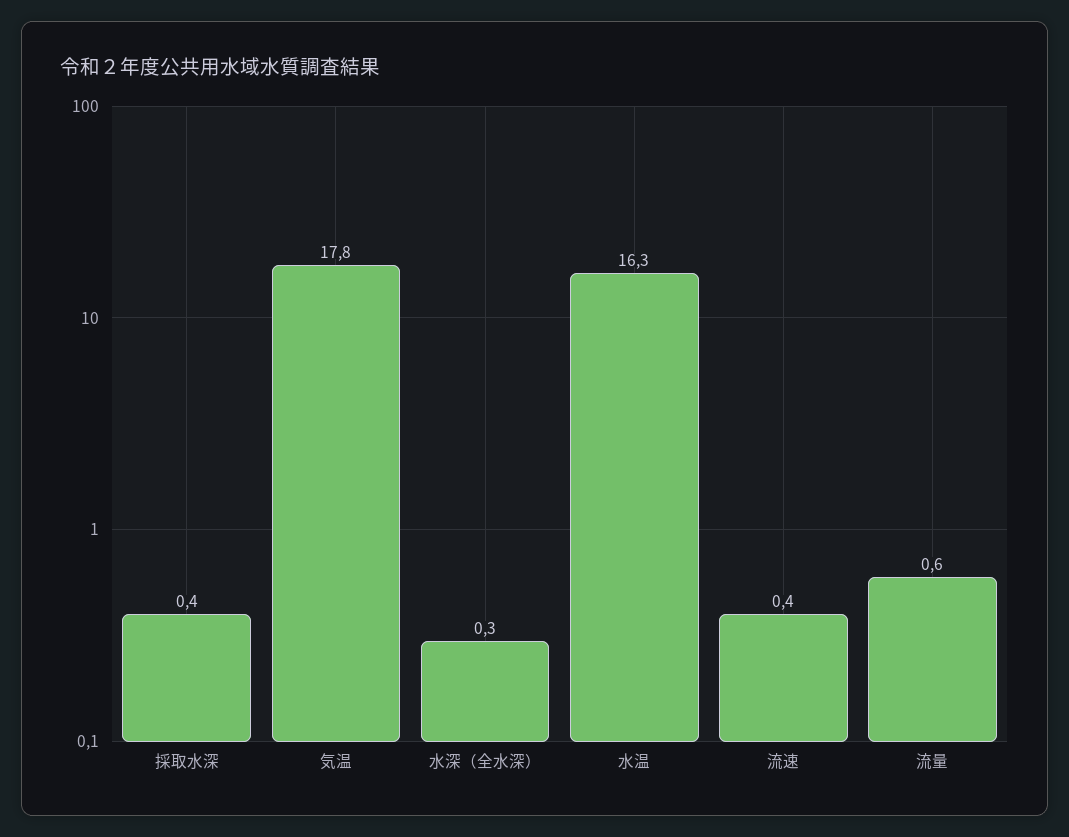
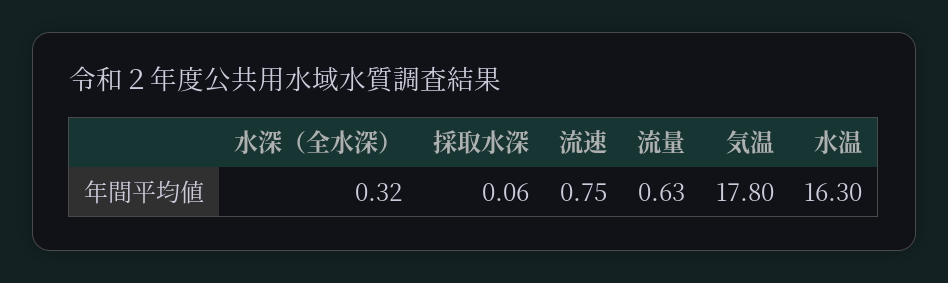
  {
-   "採取水深": 0.4,
+   "採取水深": 0.06,
    "気温": 17.8,
    "水深（全水深）": 0.32,
    "水温": 16.3,
-   "流速": 0.4,
+   "流速": 0.75,
    "流量": 0.63
  }

